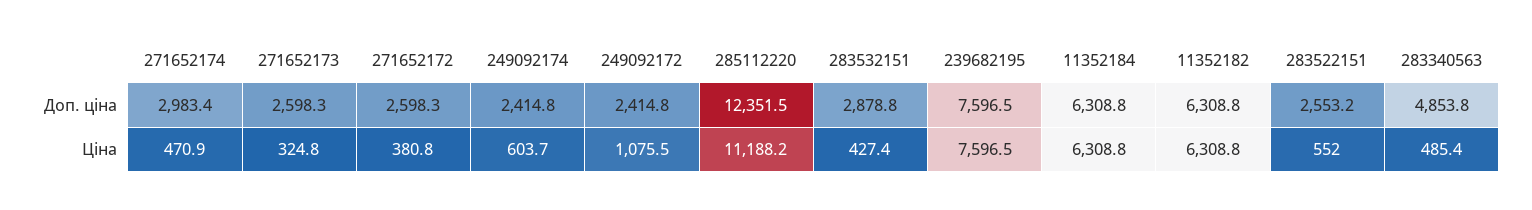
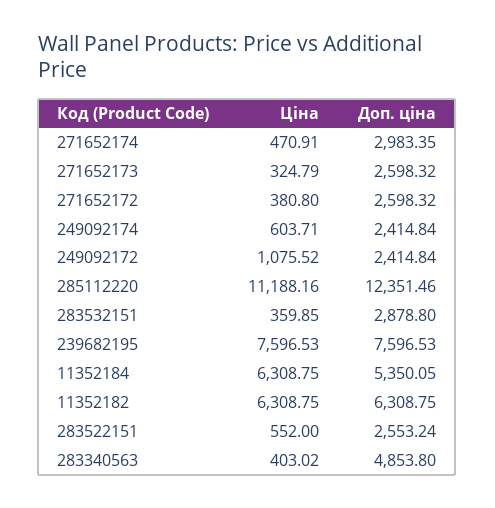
  {
    "271652174": {
      "Доп. ціна": 2983.35,
      "Ціна": 470.91
    },
    "271652173": {
      "Доп. ціна": 2598.32,
      "Ціна": 324.79
    },
    "271652172": {
      "Доп. ціна": 2598.32,
      "Ціна": 380.8
    },
    "249092174": {
      "Доп. ціна": 2414.84,
      "Ціна": 603.71
    },
    "249092172": {
      "Доп. ціна": 2414.84,
      "Ціна": 1075.52
    },
    "285112220": {
      "Доп. ціна": 12351.46,
      "Ціна": 11188.16
    },
    "283532151": {
      "Доп. ціна": 2878.8,
-     "Ціна": 427.4
+     "Ціна": 359.85
    },
    "239682195": {
      "Доп. ціна": 7596.53,
      "Ціна": 7596.53
    },
    "11352184": {
-     "Доп. ціна": 6308.8,
+     "Доп. ціна": 5350.05,
      "Ціна": 6308.75
    },
    "11352182": {
      "Доп. ціна": 6308.75,
      "Ціна": 6308.75
    },
    "283522151": {
      "Доп. ціна": 2553.24,
      "Ціна": 552
    },
    "283340563": {
      "Доп. ціна": 4853.8,
-     "Ціна": 485.4
+     "Ціна": 403.02
    }
  }

